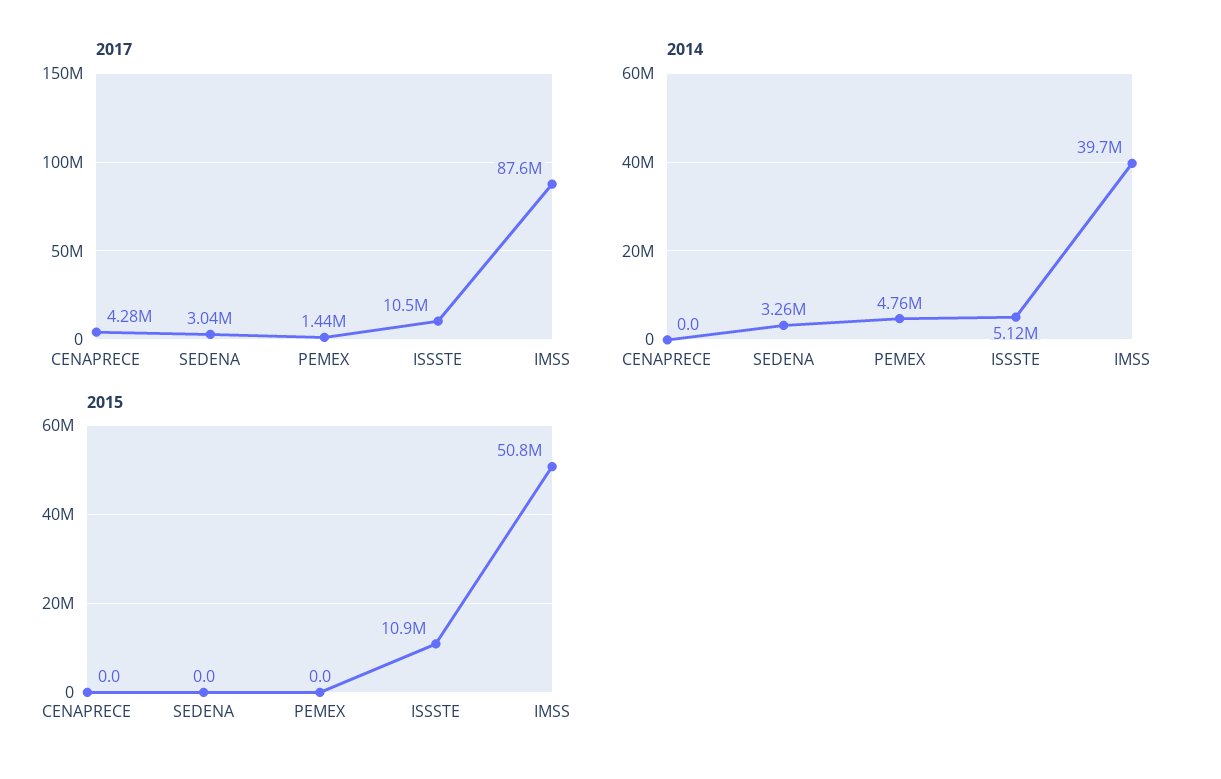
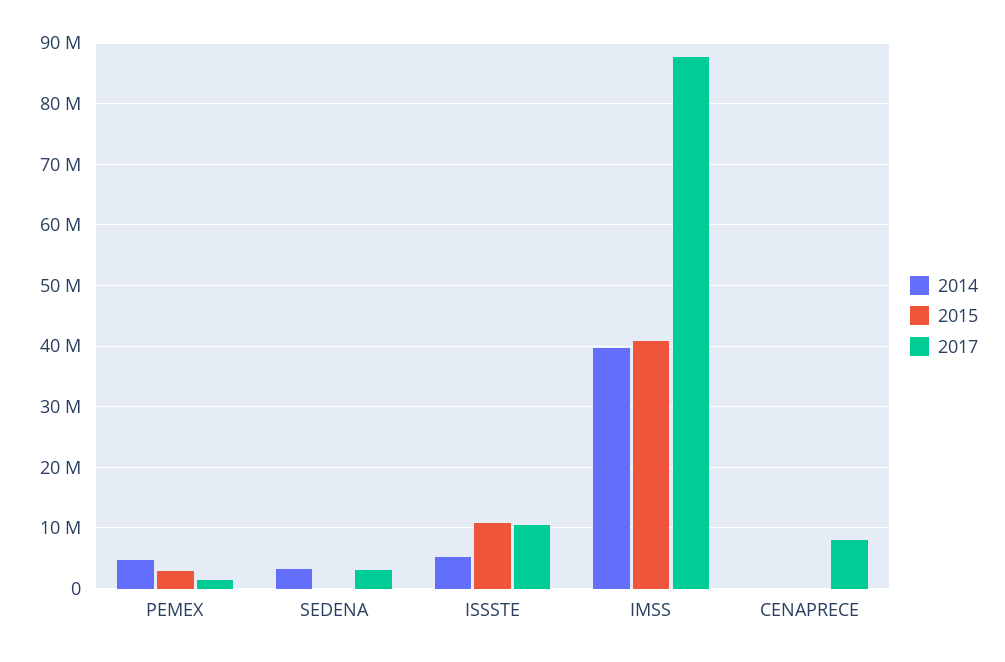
  {
    "2017": {
-     "CENAPRECE": 4280000,
+     "CENAPRECE": 8000000,
      "SEDENA": 3040000,
      "PEMEX": 1440000,
      "ISSSTE": 10500000,
      "IMSS": 87600000
    },
    "2014": {
      "CENAPRECE": 0,
      "SEDENA": 3260000,
      "PEMEX": 4760000,
      "ISSSTE": 5120000,
      "IMSS": 39700000
    },
    "2015": {
      "CENAPRECE": 0,
      "SEDENA": 0,
-     "PEMEX": 0,
+     "PEMEX": 3000000,
      "ISSSTE": 10900000,
-     "IMSS": 50800000
+     "IMSS": 41000000
    }
  }

